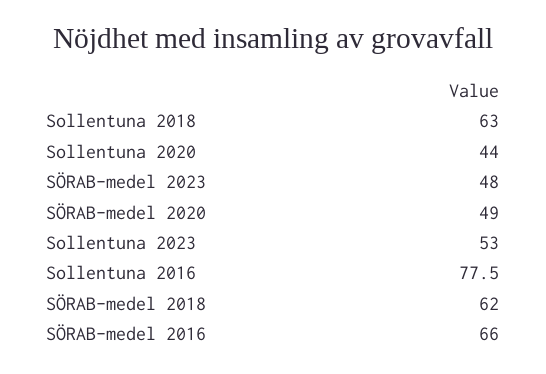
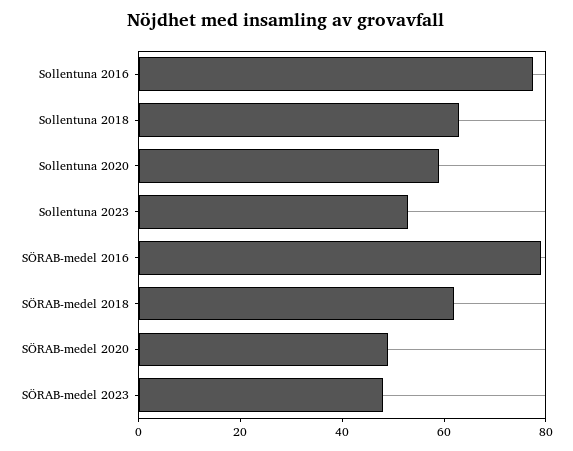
  {
    "Sollentuna 2018": 63,
-   "Sollentuna 2020": 44,
+   "Sollentuna 2020": 60,
    "SÖRAB-medel 2023": 48,
    "SÖRAB-medel 2020": 49,
    "Sollentuna 2023": 53,
    "Sollentuna 2016": 77.5,
    "SÖRAB-medel 2018": 62,
-   "SÖRAB-medel 2016": 66
+   "SÖRAB-medel 2016": 80
  }

